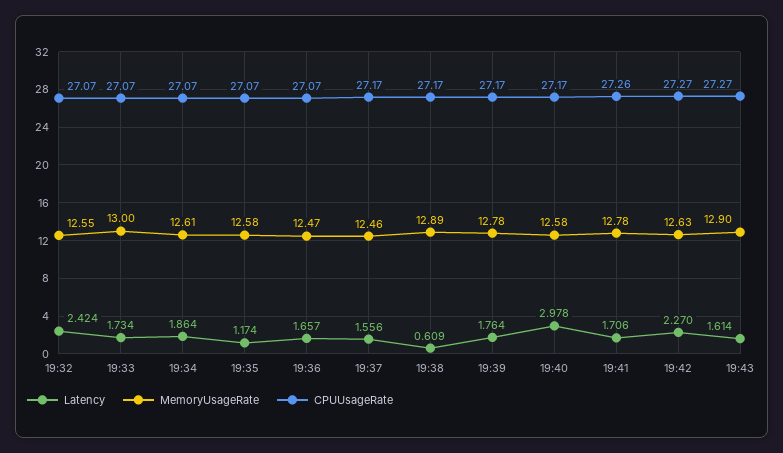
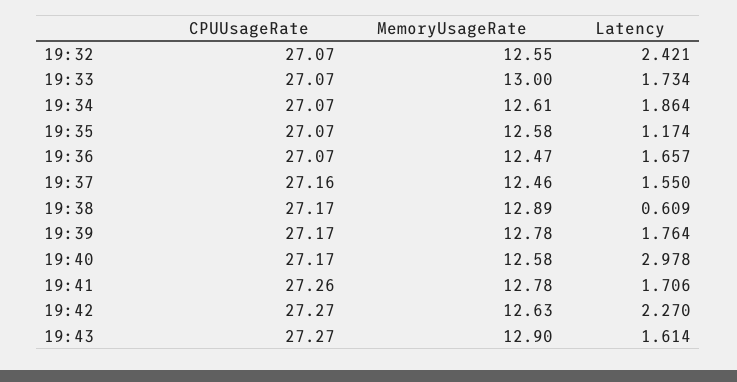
  {
    "Latency": {
-     "19:32": 2.424,
+     "19:32": 2.421,
      "19:33": 1.734,
      "19:34": 1.864,
      "19:35": 1.174,
      "19:36": 1.657,
-     "19:37": 1.556,
+     "19:37": 1.55,
      "19:38": 0.609,
      "19:39": 1.764,
      "19:40": 2.978,
      "19:41": 1.706,
      "19:42": 2.27,
      "19:43": 1.614
    },
    "MemoryUsageRate": {
      "19:32": 12.55,
      "19:33": 13,
      "19:34": 12.61,
      "19:35": 12.58,
      "19:36": 12.47,
      "19:37": 12.46,
      "19:38": 12.89,
      "19:39": 12.78,
      "19:40": 12.58,
      "19:41": 12.78,
      "19:42": 12.63,
      "19:43": 12.9
    },
    "CPUUsageRate": {
      "19:32": 27.07,
      "19:33": 27.07,
      "19:34": 27.07,
      "19:35": 27.07,
      "19:36": 27.07,
-     "19:37": 27.17,
+     "19:37": 27.16,
      "19:38": 27.17,
      "19:39": 27.17,
      "19:40": 27.17,
      "19:41": 27.26,
      "19:42": 27.27,
      "19:43": 27.27
    }
  }

